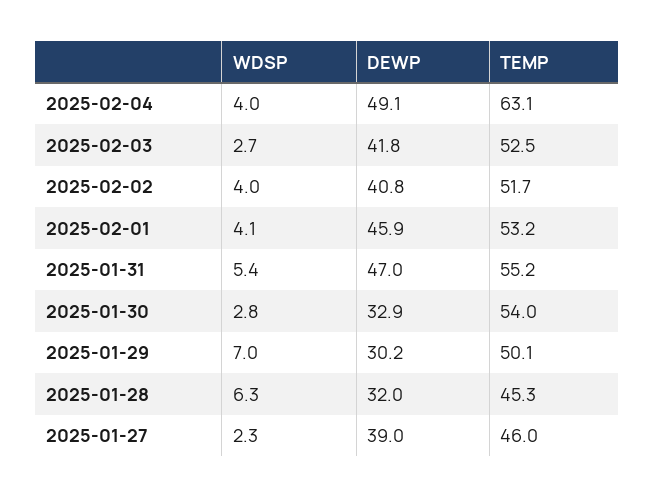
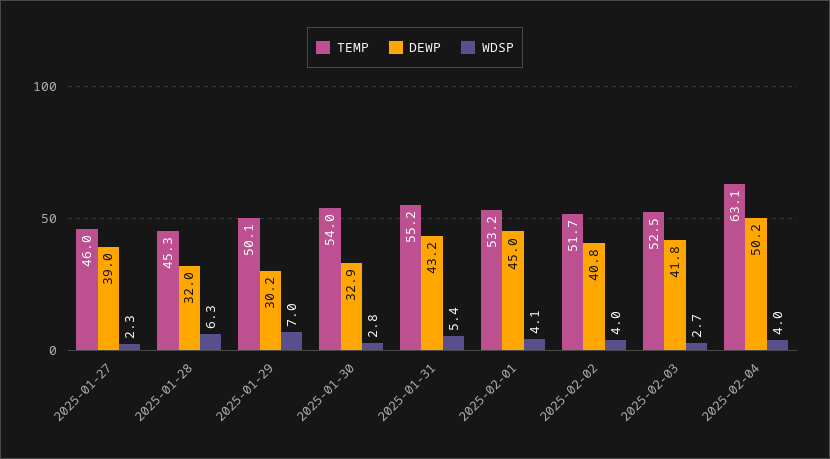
  {
    "WDSP": {
      "2025-02-04": 4,
      "2025-02-03": 2.7,
      "2025-02-02": 4,
      "2025-02-01": 4.1,
      "2025-01-31": 5.4,
      "2025-01-30": 2.8,
      "2025-01-29": 7,
      "2025-01-28": 6.3,
      "2025-01-27": 2.3
    },
    "DEWP": {
-     "2025-02-04": 49.1,
+     "2025-02-04": 50.2,
      "2025-02-03": 41.8,
      "2025-02-02": 40.8,
-     "2025-02-01": 45.9,
+     "2025-02-01": 45,
-     "2025-01-31": 47,
+     "2025-01-31": 43.2,
      "2025-01-30": 32.9,
      "2025-01-29": 30.2,
      "2025-01-28": 32,
      "2025-01-27": 39
    },
    "TEMP": {
      "2025-02-04": 63.1,
      "2025-02-03": 52.5,
      "2025-02-02": 51.7,
      "2025-02-01": 53.2,
      "2025-01-31": 55.2,
      "2025-01-30": 54,
      "2025-01-29": 50.1,
      "2025-01-28": 45.3,
      "2025-01-27": 46
    }
  }

